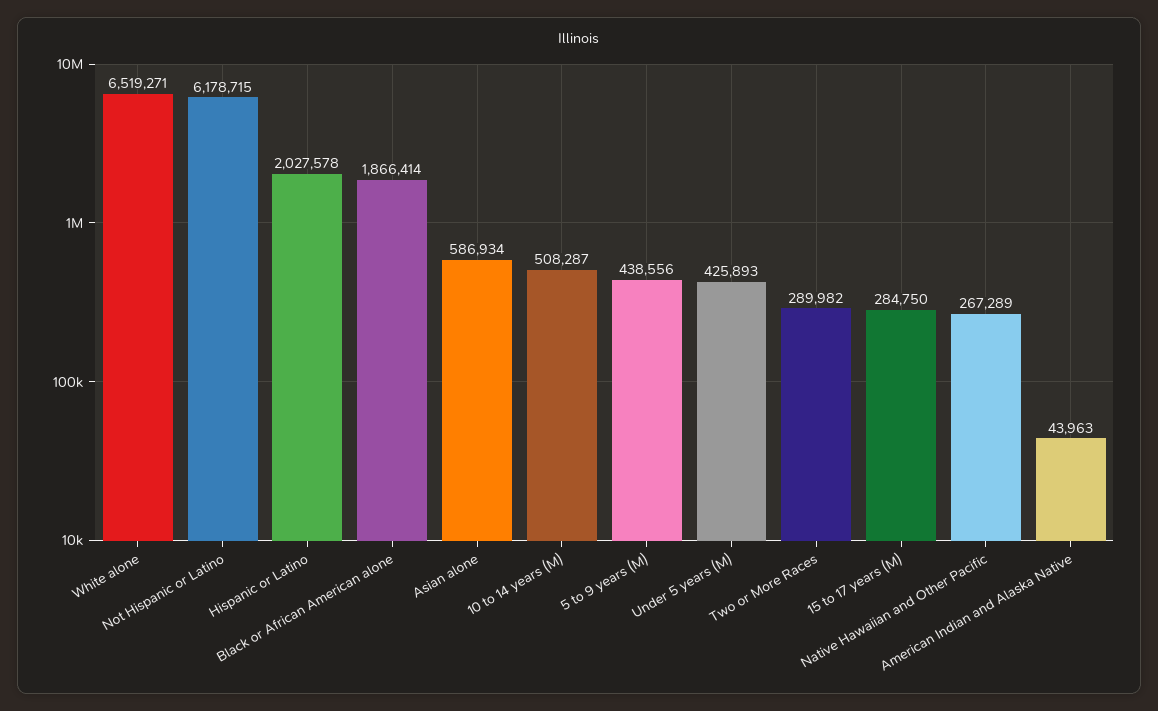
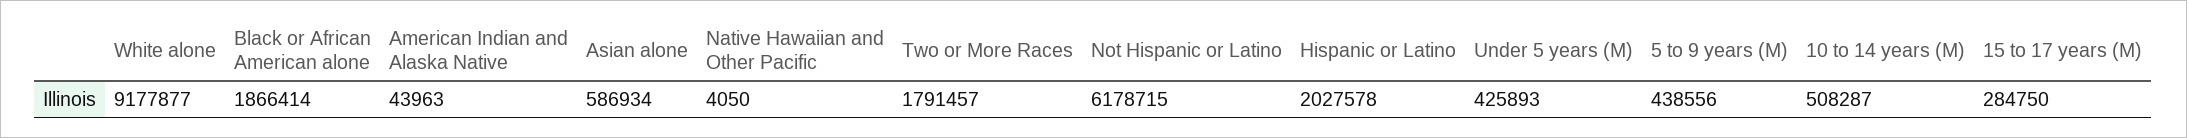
  {
-   "White alone": 6519271,
+   "White alone": 9177877,
    "Not Hispanic or Latino": 6178715,
    "Hispanic or Latino": 2027578,
    "Black or African American alone": 1866414,
    "Asian alone": 586934,
    "10 to 14 years (M)": 508287,
    "5 to 9 years (M)": 438556,
    "Under 5 years (M)": 425893,
-   "Two or More Races": 289982,
+   "Two or More Races": 1791457,
    "15 to 17 years (M)": 284750,
-   "Native Hawaiian and Other Pacific": 267289,
+   "Native Hawaiian and Other Pacific": 4050,
    "American Indian and Alaska Native": 43963
  }

